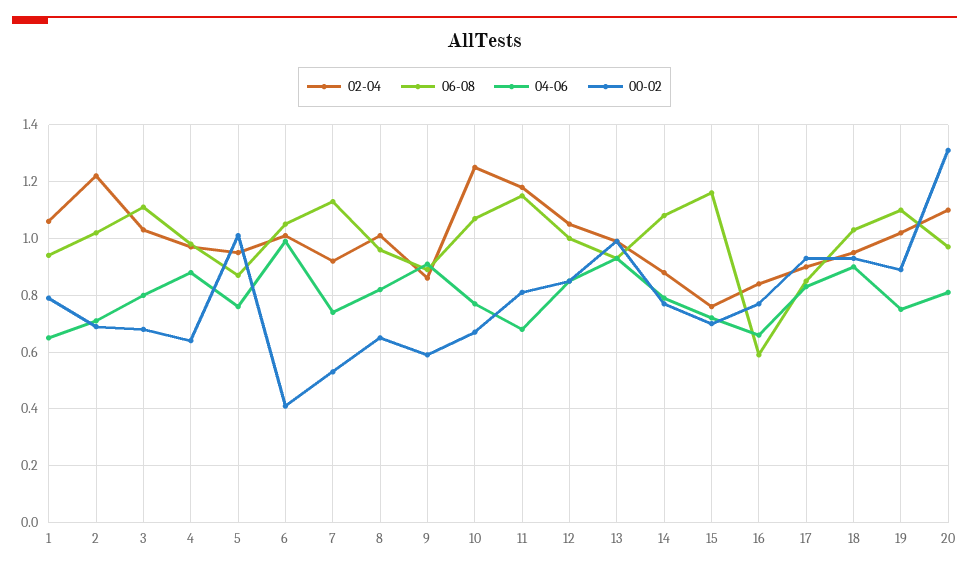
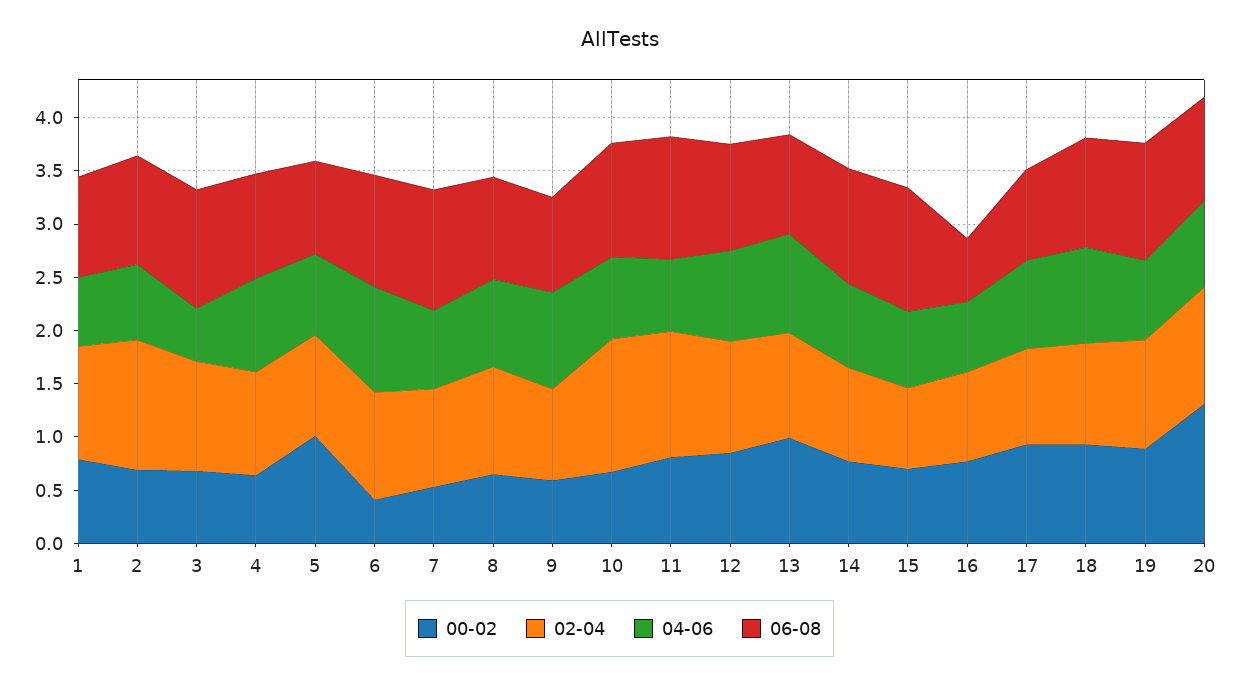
  {
    "02-04": {
      "1": 1.05,
      "2": 1.2,
      "3": 1.05,
      "4": 0.95,
      "5": 0.95,
      "6": 1,
      "7": 0.9,
      "8": 1,
      "9": 0.85,
      "10": 1.25,
      "11": 1.2,
      "12": 1.05,
      "13": 1,
      "14": 0.9,
      "15": 0.75,
      "16": 0.85,
      "17": 0.9,
      "18": 0.95,
      "19": 1,
      "20": 1.1
    },
    "06-08": {
      "1": 0.95,
      "2": 1,
      "3": 1.1,
      "4": 1,
      "5": 0.85,
      "6": 1.05,
      "7": 1.15,
      "8": 0.95,
      "9": 0.9,
      "10": 1.05,
      "11": 1.15,
      "12": 1,
      "13": 0.95,
      "14": 1.1,
      "15": 1.15,
      "16": 0.6,
      "17": 0.85,
      "18": 1.05,
      "19": 1.1,
      "20": 0.95
    },
    "04-06": {
      "1": 0.65,
      "2": 0.7,
-     "3": 0.8,
+     "3": 0.5,
      "4": 0.9,
      "5": 0.75,
      "6": 1,
      "7": 0.75,
      "8": 0.8,
      "9": 0.9,
      "10": 0.75,
      "11": 0.7,
      "12": 0.85,
      "13": 0.95,
      "14": 0.8,
      "15": 0.7,
      "16": 0.65,
      "17": 0.85,
      "18": 0.9,
      "19": 0.75,
      "20": 0.8
    },
    "00-02": {
      "1": 0.8,
      "2": 0.7,
      "3": 0.7,
      "4": 0.65,
      "5": 1,
      "6": 0.4,
      "7": 0.55,
      "8": 0.65,
      "9": 0.6,
      "10": 0.65,
      "11": 0.8,
      "12": 0.85,
      "13": 1,
      "14": 0.75,
      "15": 0.7,
      "16": 0.75,
      "17": 0.95,
      "18": 0.95,
      "19": 0.9,
      "20": 1.3
    }
  }

